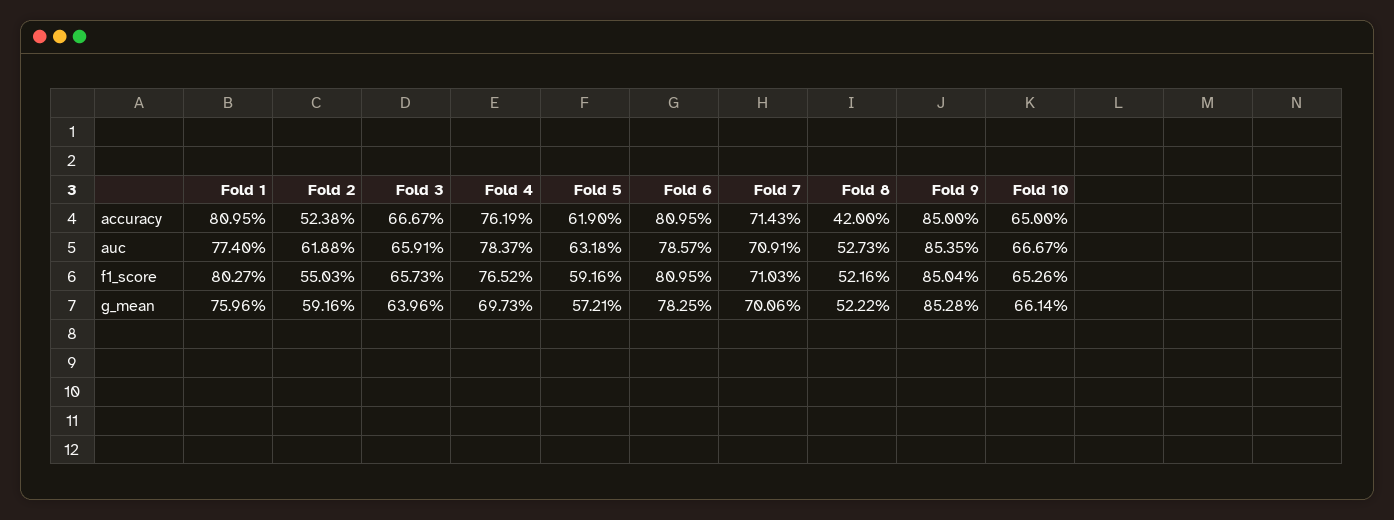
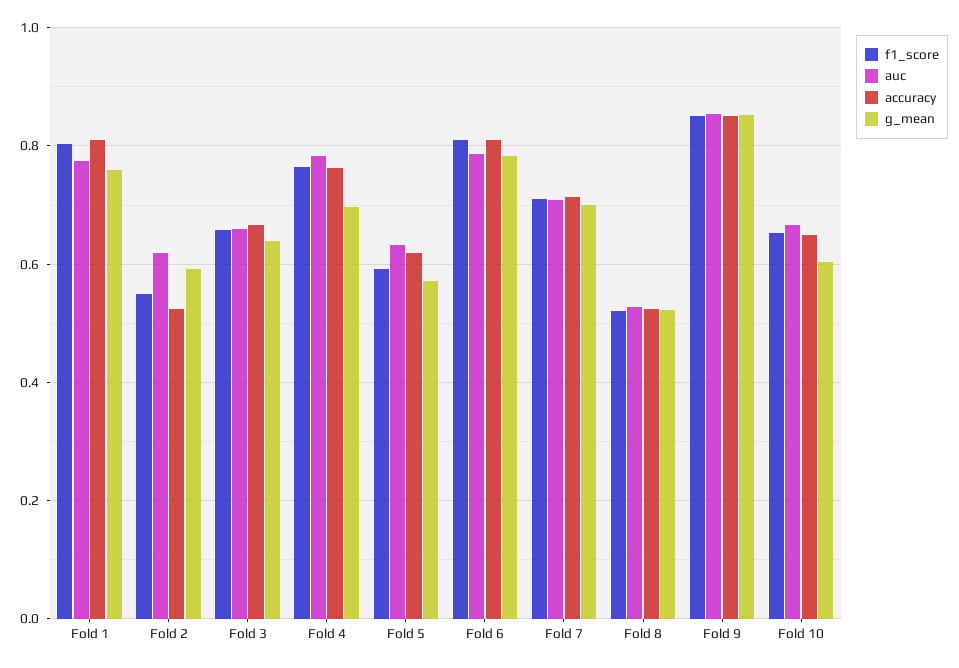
  {
    "accuracy": {
      "Fold 1": 0.8095,
      "Fold 2": 0.5238,
      "Fold 3": 0.6667,
      "Fold 4": 0.7619,
      "Fold 5": 0.619,
      "Fold 6": 0.8095,
      "Fold 7": 0.7143,
-     "Fold 8": 0.42,
+     "Fold 8": 0.52,
      "Fold 9": 0.85,
      "Fold 10": 0.65
    },
    "auc": {
      "Fold 1": 0.774,
      "Fold 2": 0.6188,
      "Fold 3": 0.6591,
      "Fold 4": 0.7837,
      "Fold 5": 0.6318,
      "Fold 6": 0.7857,
      "Fold 7": 0.7091,
      "Fold 8": 0.5273,
      "Fold 9": 0.8535,
      "Fold 10": 0.6667
    },
    "f1_score": {
      "Fold 1": 0.8027,
      "Fold 2": 0.5503,
      "Fold 3": 0.6573,
      "Fold 4": 0.7652,
      "Fold 5": 0.5916,
      "Fold 6": 0.8095,
      "Fold 7": 0.7103,
      "Fold 8": 0.5216,
      "Fold 9": 0.8504,
      "Fold 10": 0.6526
    },
    "g_mean": {
      "Fold 1": 0.7596,
      "Fold 2": 0.5916,
      "Fold 3": 0.6396,
      "Fold 4": 0.6973,
      "Fold 5": 0.5721,
      "Fold 6": 0.7825,
      "Fold 7": 0.7006,
      "Fold 8": 0.5222,
      "Fold 9": 0.8528,
-     "Fold 10": 0.6614
+     "Fold 10": 0.6
    }
  }

